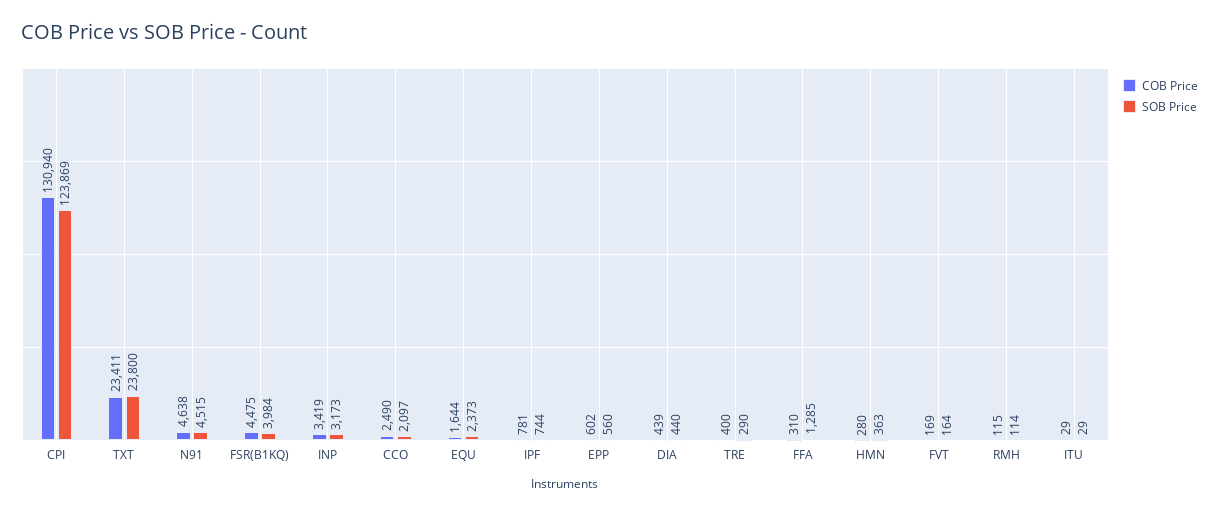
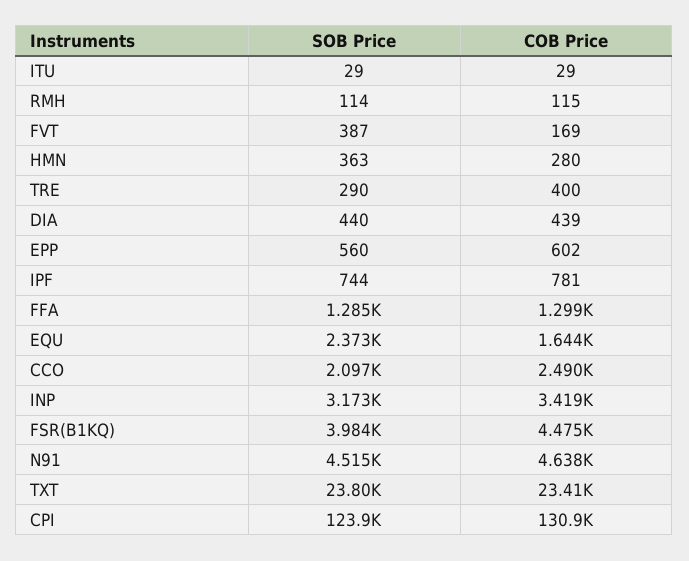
  {
    "COB Price": {
      "CPI": 130940,
      "TXT": 23411,
      "N91": 4638,
      "FSR(B1KQ)": 4475,
      "INP": 3419,
      "CCO": 2490,
      "EQU": 1644,
      "IPF": 781,
      "EPP": 602,
      "DIA": 439,
      "TRE": 400,
-     "FFA": 310,
+     "FFA": 1299,
      "HMN": 280,
      "FVT": 169,
      "RMH": 115,
      "ITU": 29
    },
    "SOB Price": {
      "CPI": 123869,
      "TXT": 23800,
      "N91": 4515,
      "FSR(B1KQ)": 3984,
      "INP": 3173,
      "CCO": 2097,
      "EQU": 2373,
      "IPF": 744,
      "EPP": 560,
      "DIA": 440,
      "TRE": 290,
      "FFA": 1285,
      "HMN": 363,
-     "FVT": 164,
+     "FVT": 387,
      "RMH": 114,
      "ITU": 29
    }
  }

